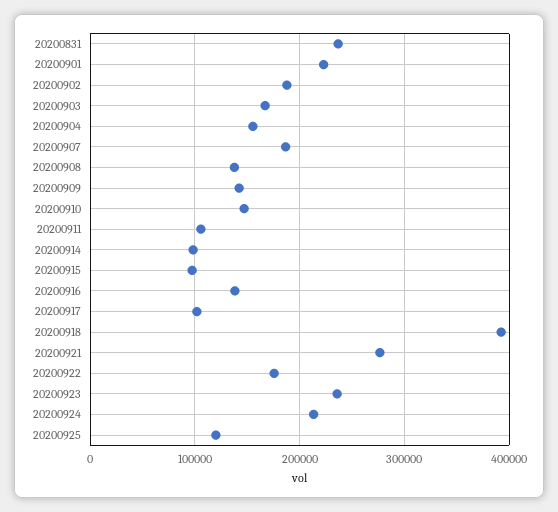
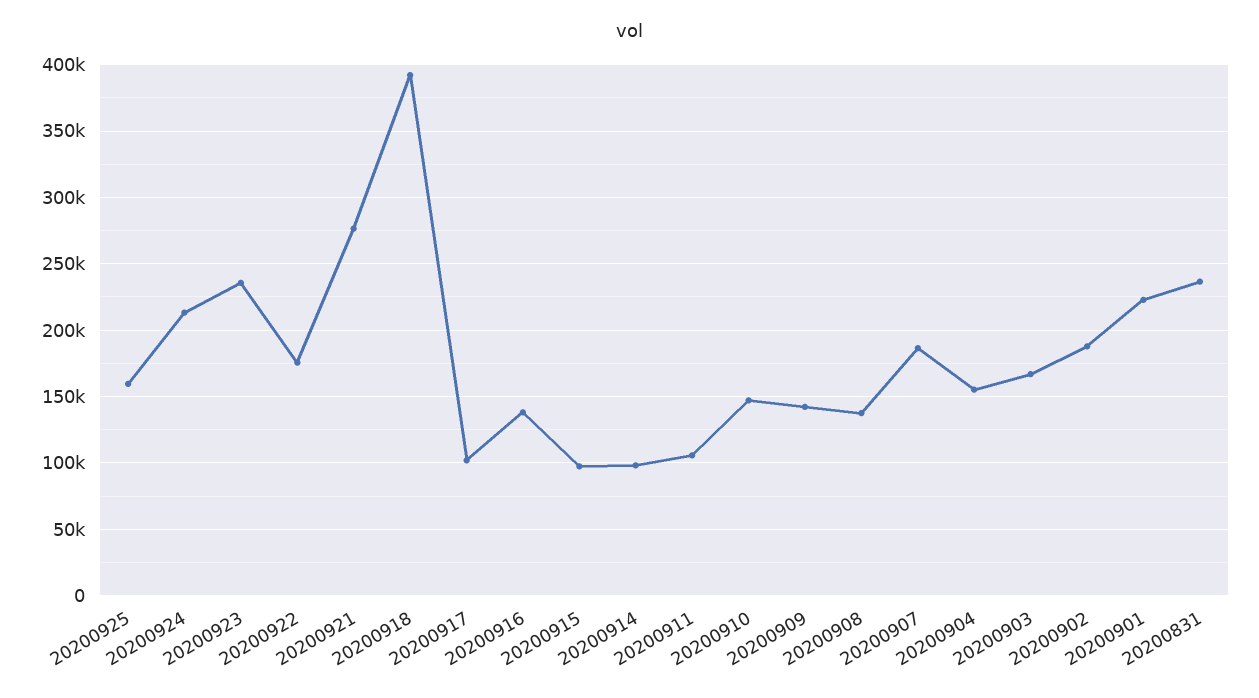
  {
    "20200831": 235000,
    "20200901": 225000,
    "20200902": 190000,
    "20200903": 165000,
    "20200904": 155000,
    "20200907": 185000,
    "20200908": 140000,
    "20200909": 140000,
    "20200910": 145000,
    "20200911": 105000,
    "20200914": 100000,
    "20200915": 95000,
    "20200916": 140000,
    "20200917": 100000,
    "20200918": 390000,
    "20200921": 275000,
    "20200922": 175000,
    "20200923": 235000,
    "20200924": 215000,
-   "20200925": 120000
+   "20200925": 160000
  }

